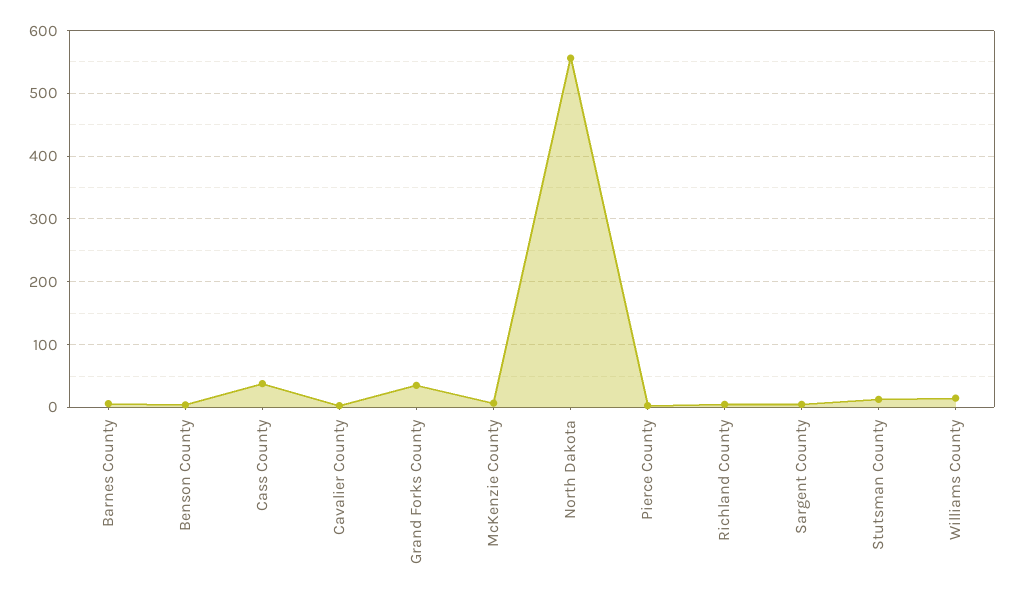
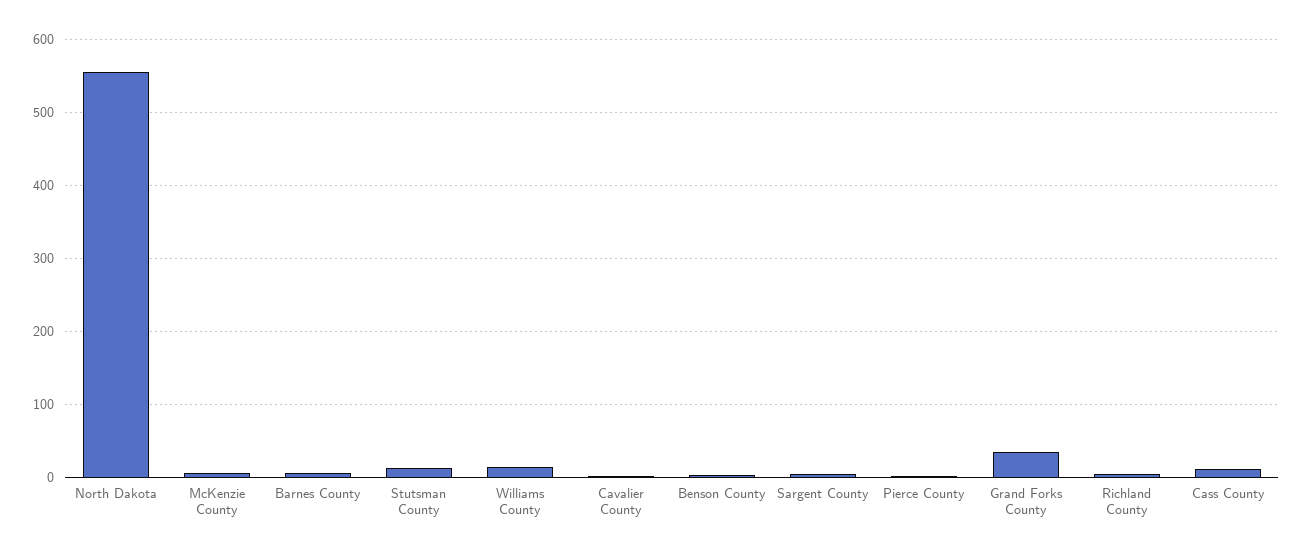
  {
    "Barnes County": 10,
    "Benson County": 0,
-   "Cass County": 40,
+   "Cass County": 10,
    "Cavalier County": 0,
    "Grand Forks County": 40,
    "McKenzie County": 10,
    "North Dakota": 560,
    "Pierce County": 0,
    "Richland County": 10,
    "Sargent County": 10,
    "Stutsman County": 10,
    "Williams County": 20
  }

